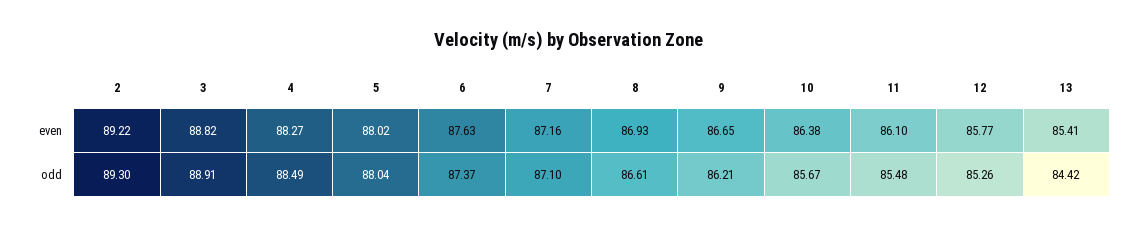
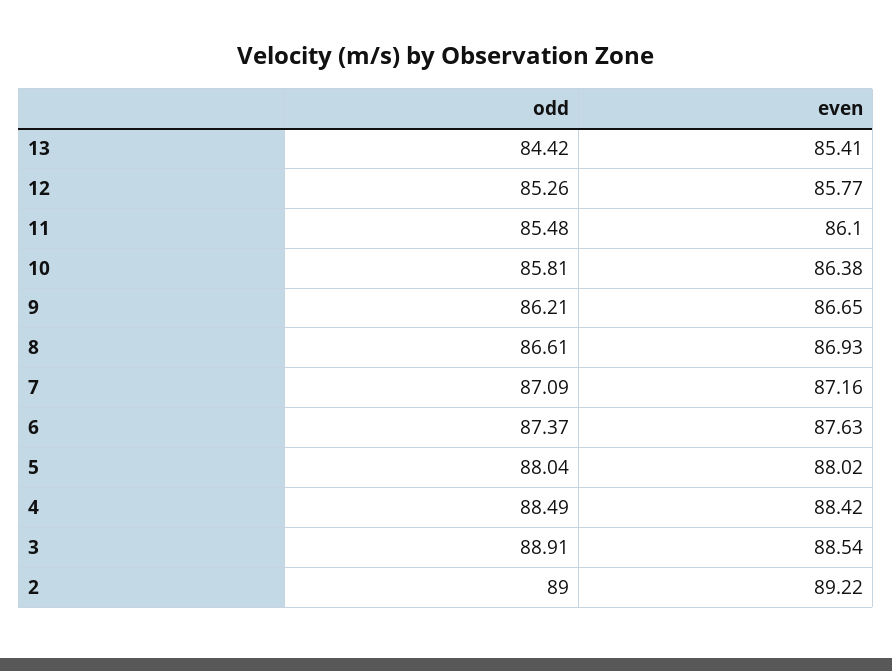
  {
    "2": {
      "even": 89.22,
-     "odd": 89.3
+     "odd": 89
    },
    "3": {
-     "even": 88.82,
+     "even": 88.54,
      "odd": 88.91
    },
    "4": {
-     "even": 88.27,
+     "even": 88.42,
      "odd": 88.49
    },
    "5": {
      "even": 88.02,
      "odd": 88.04
    },
    "6": {
      "even": 87.63,
      "odd": 87.37
    },
    "7": {
      "even": 87.16,
-     "odd": 87.1
+     "odd": 87.09
    },
    "8": {
      "even": 86.93,
      "odd": 86.61
    },
    "9": {
      "even": 86.65,
      "odd": 86.21
    },
    "10": {
      "even": 86.38,
-     "odd": 85.67
+     "odd": 85.81
    },
    "11": {
      "even": 86.1,
      "odd": 85.48
    },
    "12": {
      "even": 85.77,
      "odd": 85.26
    },
    "13": {
      "even": 85.41,
      "odd": 84.42
    }
  }

